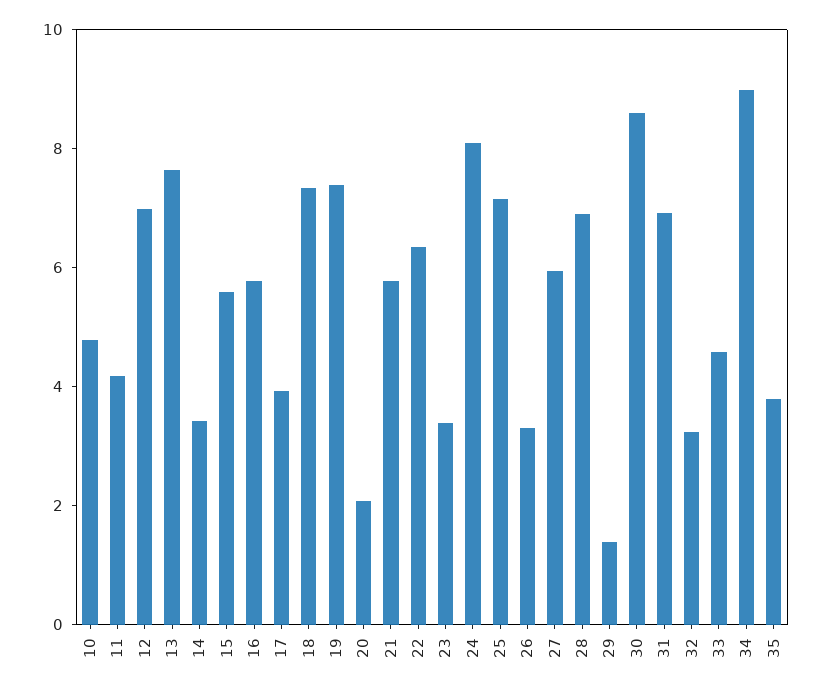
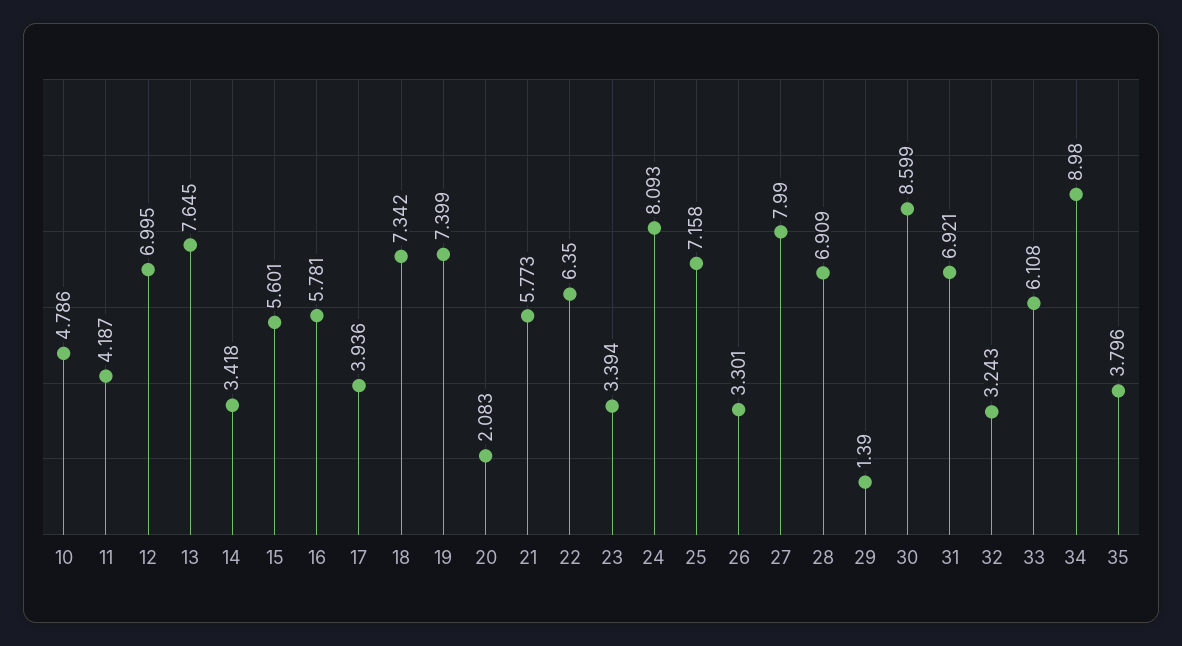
  {
    "10": 4.786,
    "11": 4.187,
    "12": 6.995,
    "13": 7.645,
    "14": 3.418,
    "15": 5.601,
    "16": 5.781,
    "17": 3.936,
    "18": 7.342,
    "19": 7.399,
    "20": 2.083,
    "21": 5.773,
    "22": 6.35,
    "23": 3.394,
    "24": 8.093,
    "25": 7.158,
    "26": 3.301,
-   "27": 6,
+   "27": 7.99,
    "28": 6.909,
    "29": 1.39,
    "30": 8.599,
    "31": 6.921,
    "32": 3.243,
-   "33": 4.5,
+   "33": 6.108,
    "34": 8.98,
    "35": 3.796
  }

